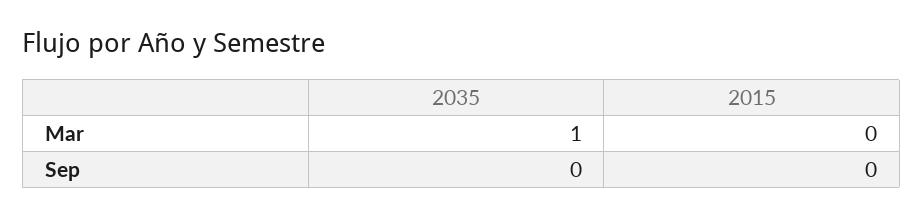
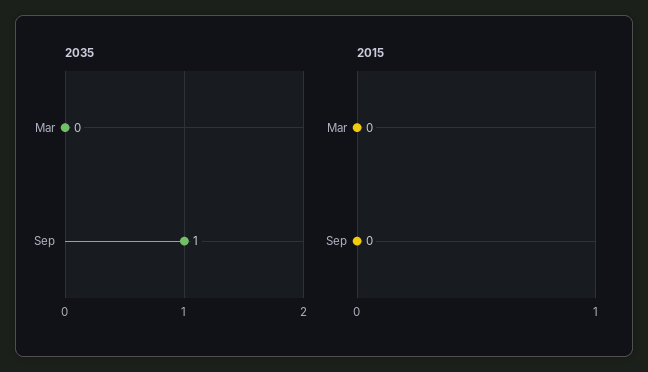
  {
    "2035": {
-     "Mar": 1,
+     "Mar": 0,
-     "Sep": 0
+     "Sep": 1
    },
    "2015": {
      "Mar": 0,
      "Sep": 0
    }
  }

